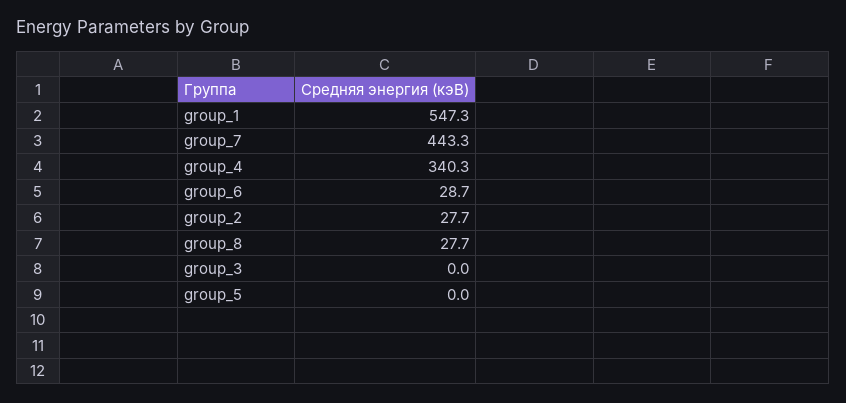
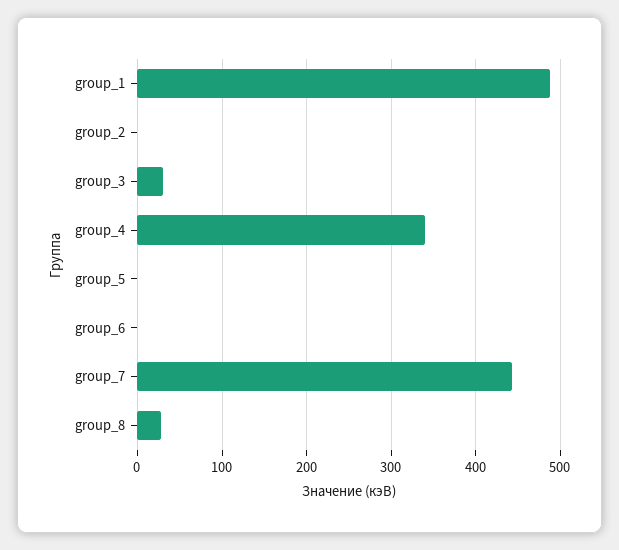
  {
-   "group_1": 547.3,
+   "group_1": 490,
    "group_7": 443.3,
    "group_4": 340.3,
-   "group_6": 28.7,
+   "group_6": 0,
-   "group_2": 27.7,
+   "group_2": 0,
    "group_8": 27.7,
-   "group_3": 0,
+   "group_3": 30,
    "group_5": 0
  }

